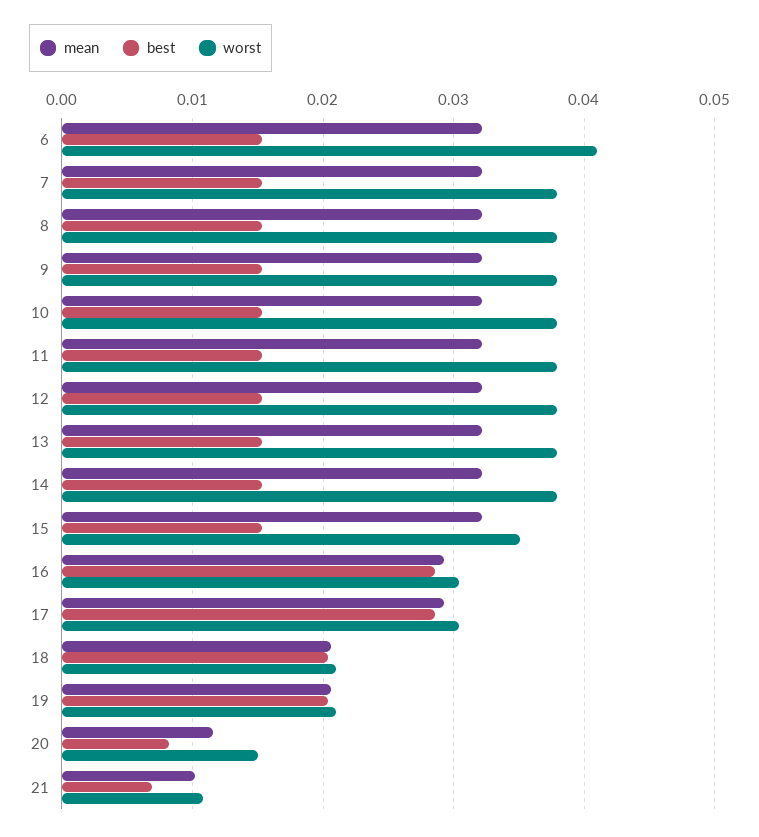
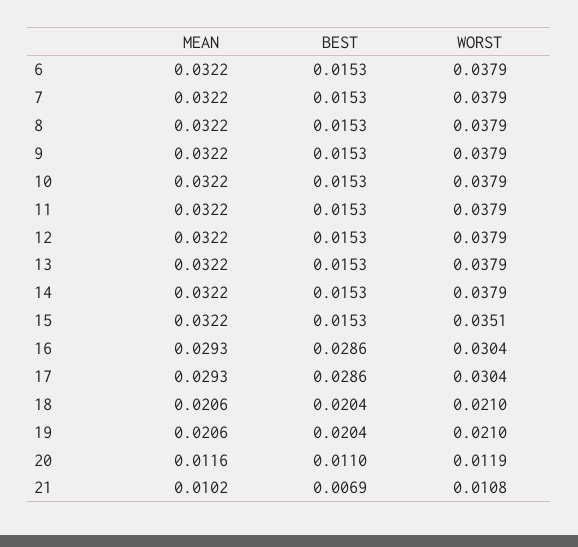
  {
    "mean": {
      "6": 0.0322,
      "7": 0.0322,
      "8": 0.0322,
      "9": 0.0322,
      "10": 0.0322,
      "11": 0.0322,
      "12": 0.0322,
      "13": 0.0322,
      "14": 0.0322,
      "15": 0.0322,
      "16": 0.0293,
      "17": 0.0293,
      "18": 0.0206,
      "19": 0.0206,
      "20": 0.0116,
      "21": 0.0102
    },
    "best": {
      "6": 0.0153,
      "7": 0.0153,
      "8": 0.0153,
      "9": 0.0153,
      "10": 0.0153,
      "11": 0.0153,
      "12": 0.0153,
      "13": 0.0153,
      "14": 0.0153,
      "15": 0.0153,
      "16": 0.0286,
      "17": 0.0286,
      "18": 0.0204,
      "19": 0.0204,
-     "20": 0.008,
+     "20": 0.011,
      "21": 0.0069
    },
    "worst": {
-     "6": 0.041,
+     "6": 0.0379,
      "7": 0.0379,
      "8": 0.0379,
      "9": 0.0379,
      "10": 0.0379,
      "11": 0.0379,
      "12": 0.0379,
      "13": 0.0379,
      "14": 0.0379,
      "15": 0.0351,
      "16": 0.0304,
      "17": 0.0304,
      "18": 0.021,
      "19": 0.021,
-     "20": 0.015,
+     "20": 0.0119,
      "21": 0.0108
    }
  }

